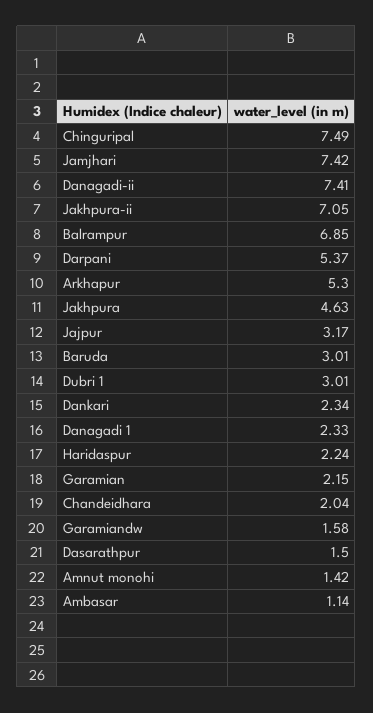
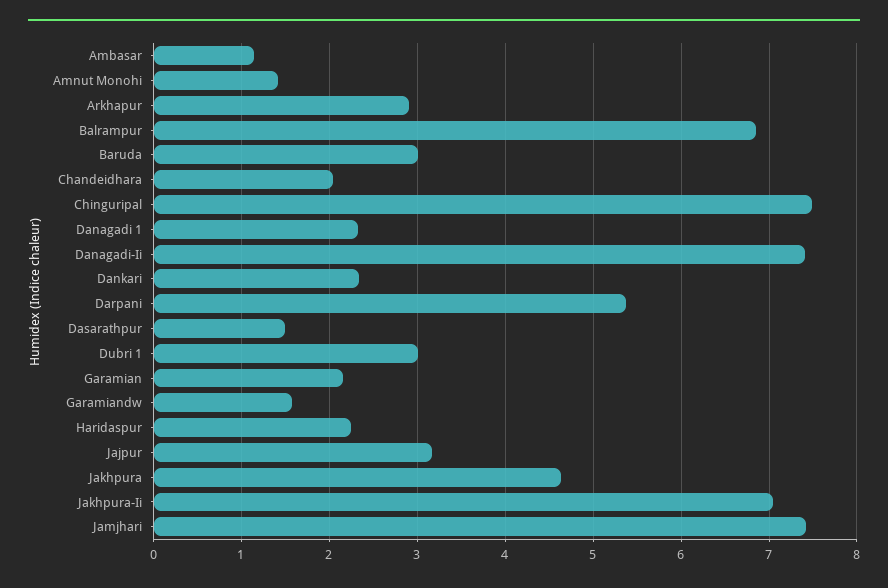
  {
    "Chinguripal": 7.49,
    "Jamjhari": 7.42,
    "Danagadi-ii": 7.41,
    "Jakhpura-ii": 7.05,
    "Balrampur": 6.85,
    "Darpani": 5.37,
-   "Arkhapur": 5.3,
+   "Arkhapur": 2.9,
    "Jakhpura": 4.63,
    "Jajpur": 3.17,
    "Baruda": 3.01,
    "Dubri 1": 3.01,
    "Dankari": 2.34,
    "Danagadi 1": 2.33,
    "Haridaspur": 2.24,
    "Garamian": 2.15,
    "Chandeidhara": 2.04,
    "Garamiandw": 1.58,
    "Dasarathpur": 1.5,
    "Amnut monohi": 1.42,
    "Ambasar": 1.14
  }

